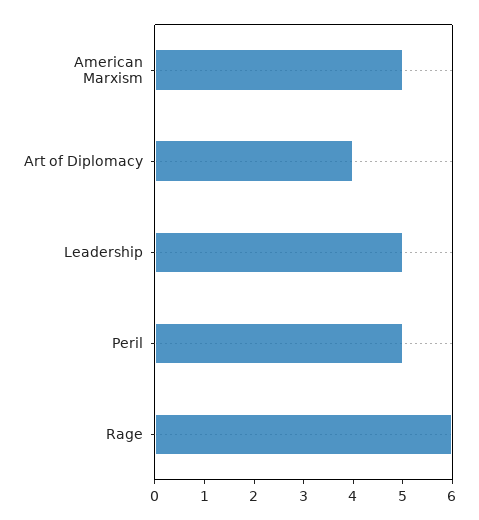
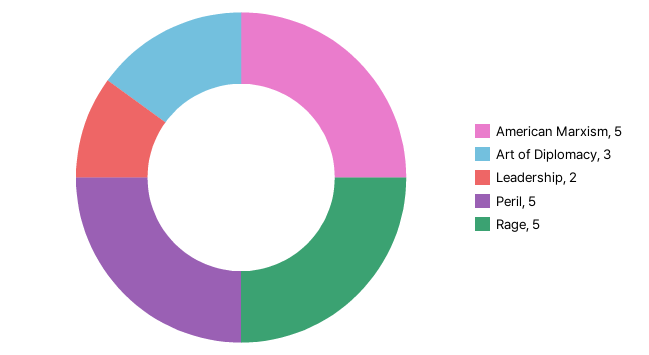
  {
    "American Marxism": 5,
-   "Art of Diplomacy": 4,
+   "Art of Diplomacy": 3,
-   "Leadership": 5,
+   "Leadership": 2,
    "Peril": 5,
-   "Rage": 6
+   "Rage": 5
  }

